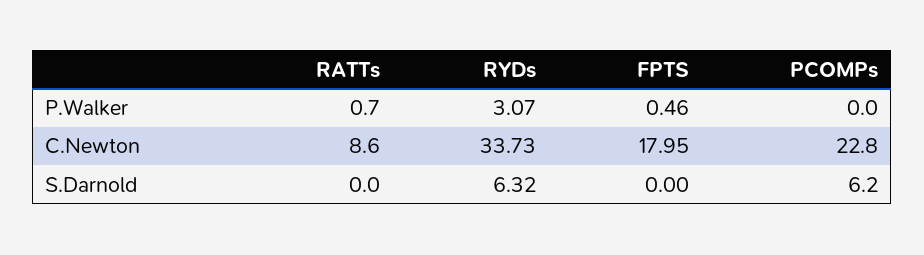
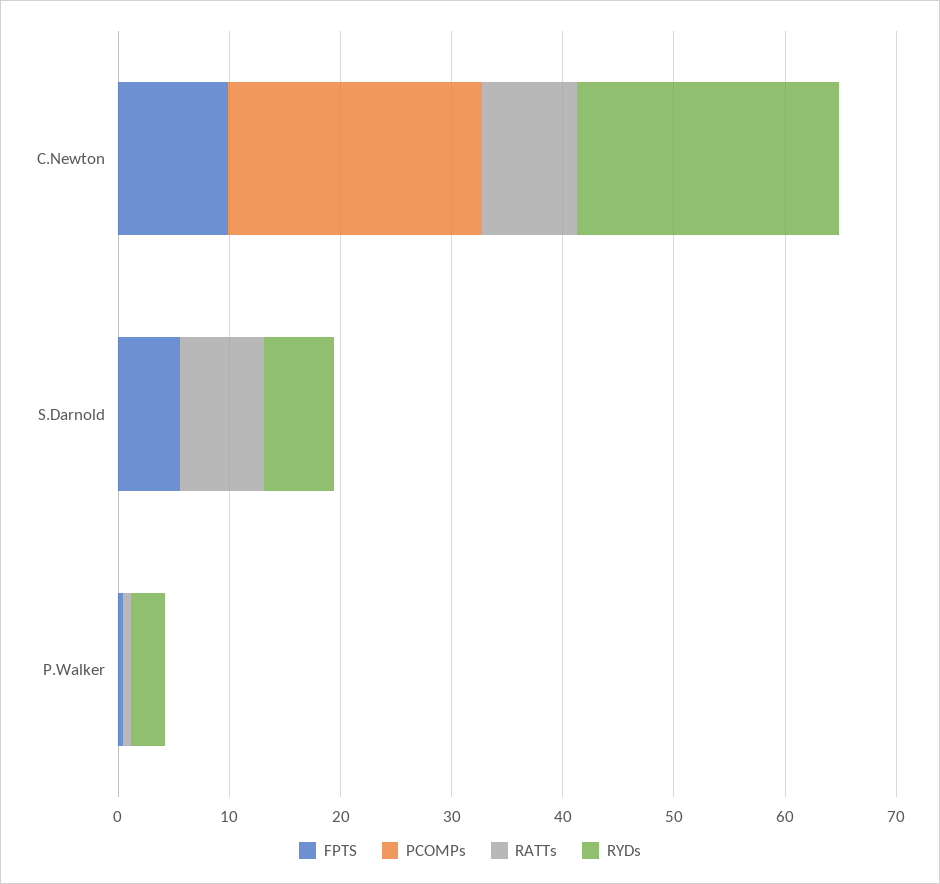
  {
    "RATTs": {
      "P.Walker": 0.7,
      "C.Newton": 8.6,
-     "S.Darnold": 0
+     "S.Darnold": 8
    },
    "RYDs": {
      "P.Walker": 3.07,
-     "C.Newton": 33.73,
+     "C.Newton": 24,
      "S.Darnold": 6.32
    },
    "FPTS": {
      "P.Walker": 0.46,
-     "C.Newton": 17.95,
+     "C.Newton": 10,
-     "S.Darnold": 0
+     "S.Darnold": 6
    },
    "PCOMPs": {
      "P.Walker": 0,
      "C.Newton": 22.8,
-     "S.Darnold": 6.2
+     "S.Darnold": 0
    }
  }

